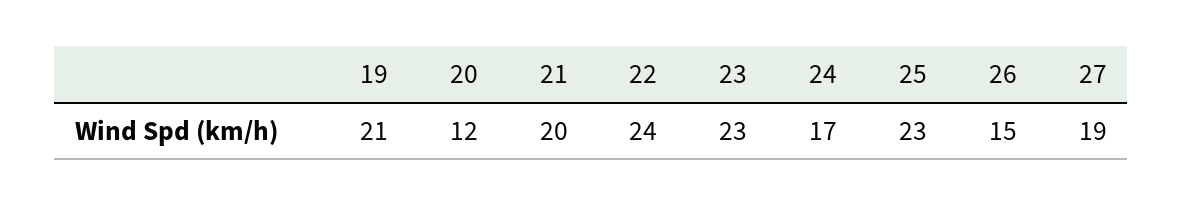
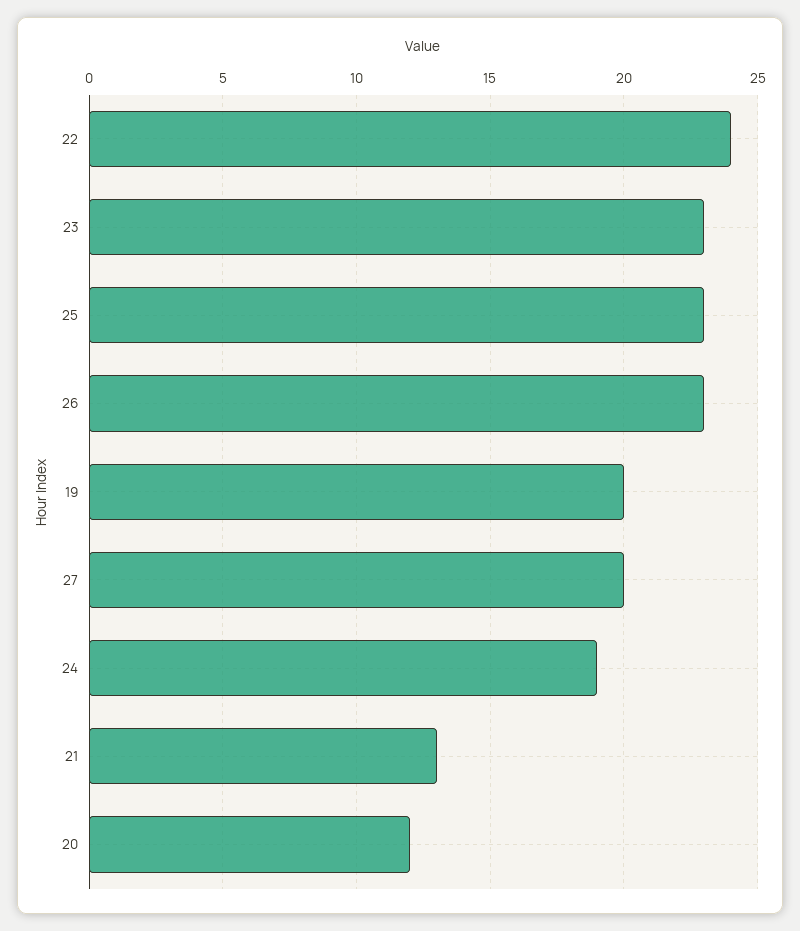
  {
-   "19": 21,
+   "19": 20,
    "20": 12,
-   "21": 20,
+   "21": 13,
    "22": 24,
    "23": 23,
-   "24": 17,
+   "24": 19,
    "25": 23,
-   "26": 15,
+   "26": 23,
-   "27": 19
+   "27": 20
  }

